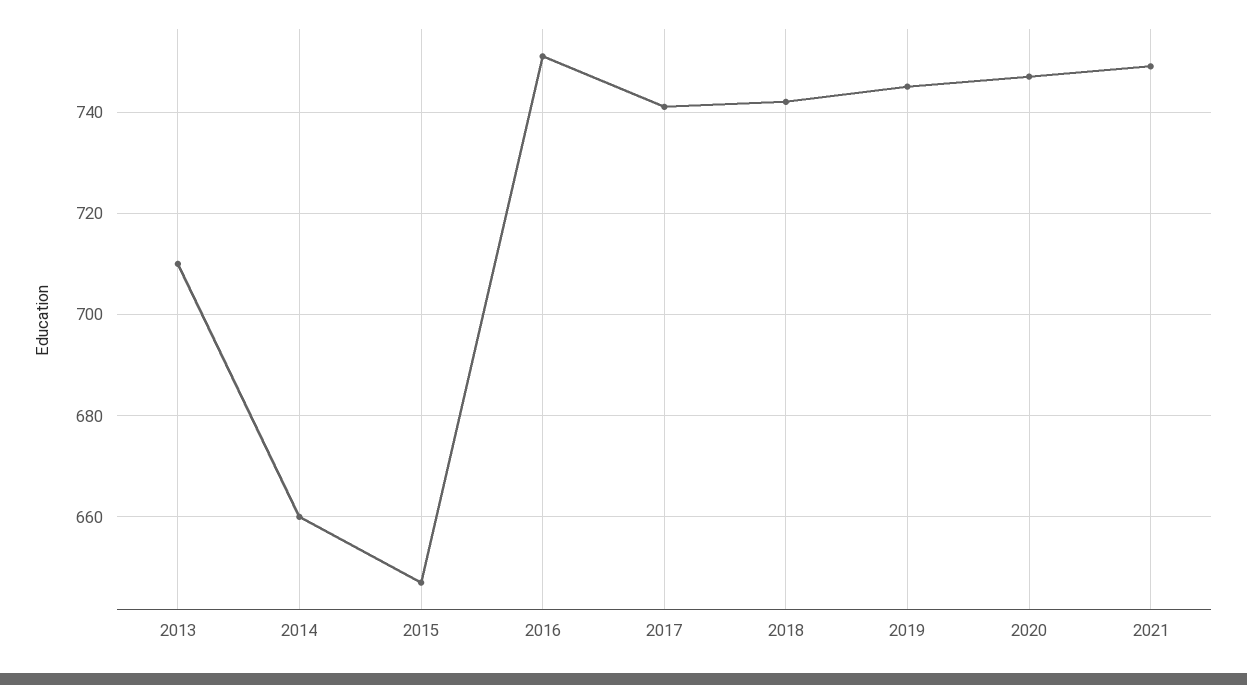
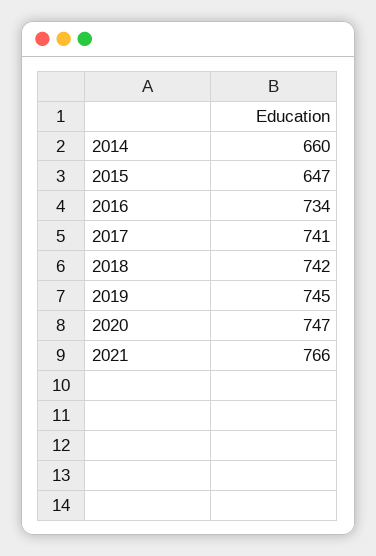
  {
-   "2013": 710,
    "2014": 660,
    "2015": 647,
-   "2016": 750,
+   "2016": 734,
    "2017": 741,
    "2018": 742,
    "2019": 745,
    "2020": 747,
-   "2021": 750
+   "2021": 766
  }

